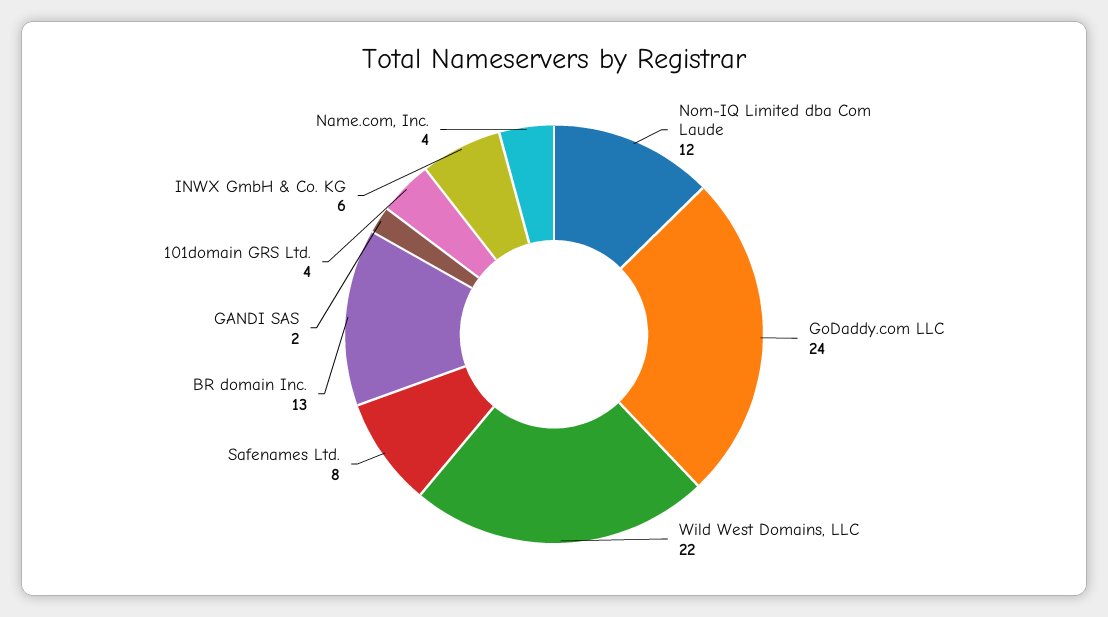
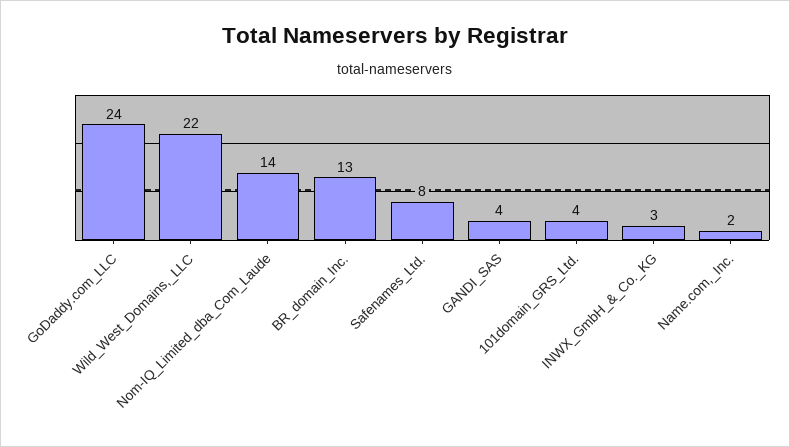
  {
-   "Nom-IQ Limited dba Com Laude": 12,
+   "Nom-IQ Limited dba Com Laude": 14,
    "GoDaddy.com LLC": 24,
    "Wild West Domains, LLC": 22,
    "Safenames Ltd.": 8,
    "BR domain Inc.": 13,
-   "GANDI SAS": 2,
+   "GANDI SAS": 4,
    "101domain GRS Ltd.": 4,
-   "INWX GmbH & Co. KG": 6,
+   "INWX GmbH & Co. KG": 3,
-   "Name.com, Inc.": 4
+   "Name.com, Inc.": 2
  }

